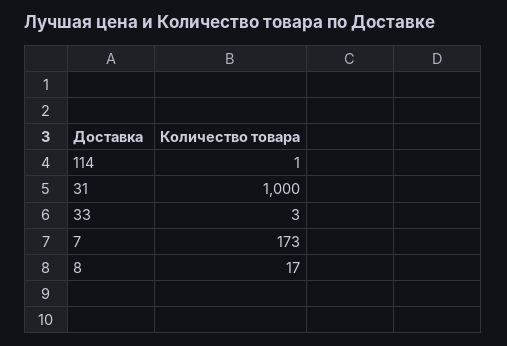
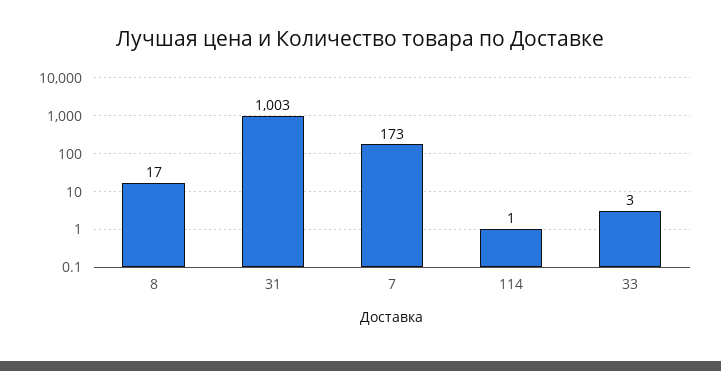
  {
    "114": 1,
-   "31": 1000,
+   "31": 1003,
    "33": 3,
    "7": 173,
    "8": 17
  }

